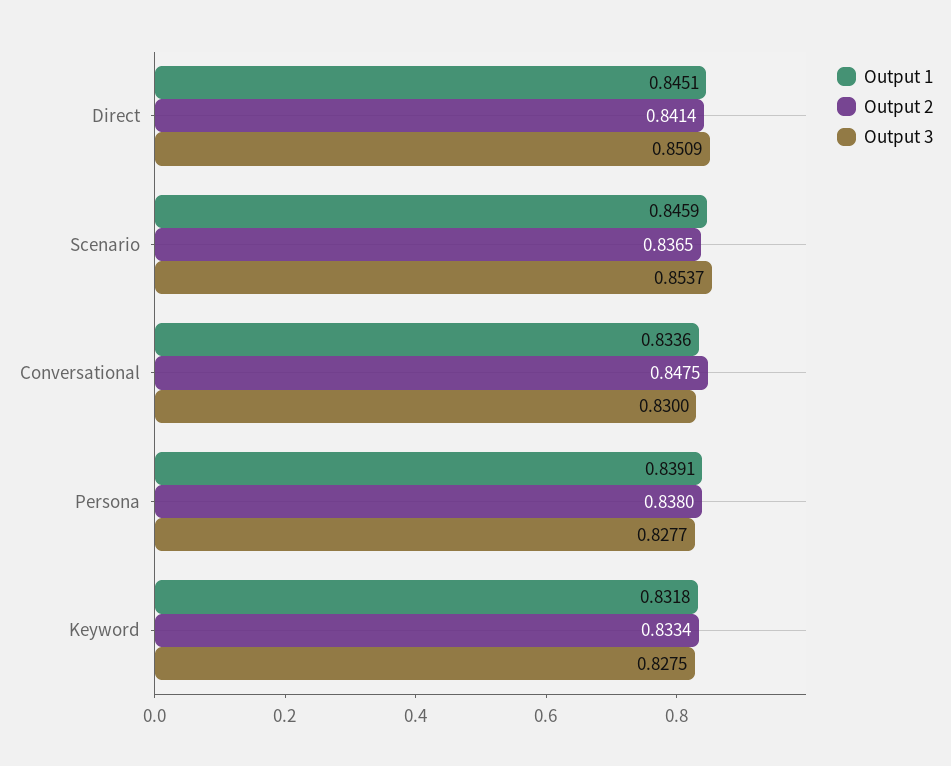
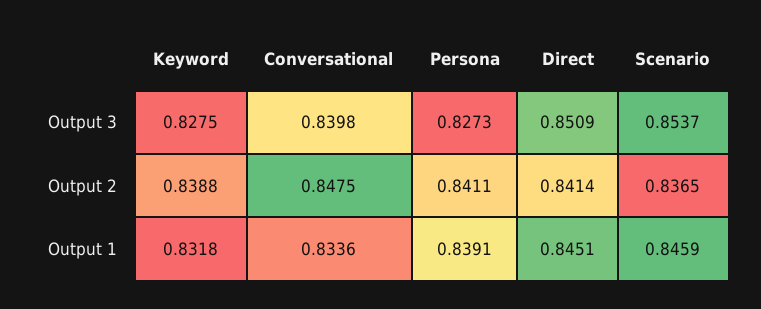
  {
    "Output 1": {
      "Direct": 0.8451,
      "Scenario": 0.8459,
      "Conversational": 0.8336,
      "Persona": 0.8391,
      "Keyword": 0.8318
    },
    "Output 2": {
      "Direct": 0.8414,
      "Scenario": 0.8365,
      "Conversational": 0.8475,
-     "Persona": 0.838,
+     "Persona": 0.8411,
-     "Keyword": 0.8334
+     "Keyword": 0.8388
    },
    "Output 3": {
      "Direct": 0.8509,
      "Scenario": 0.8537,
-     "Conversational": 0.83,
+     "Conversational": 0.8398,
-     "Persona": 0.8277,
+     "Persona": 0.8273,
      "Keyword": 0.8275
    }
  }

